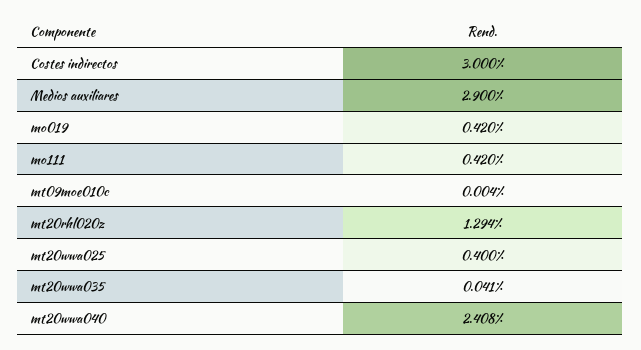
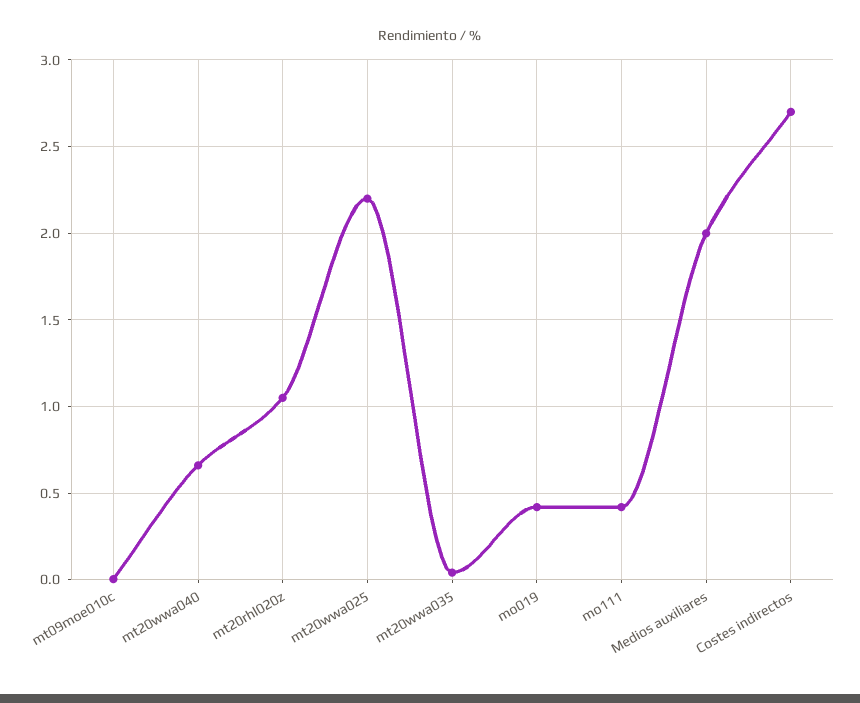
  {
-   "Costes indirectos": 3,
+   "Costes indirectos": 2.7,
-   "Medios auxiliares": 2.9,
+   "Medios auxiliares": 2,
    "mo019": 0.42,
    "mo111": 0.42,
    "mt09moe010c": 0.004,
-   "mt20rhl020z": 1.294,
+   "mt20rhl020z": 1.05,
-   "mt20wwa025": 0.4,
+   "mt20wwa025": 2.2,
    "mt20wwa035": 0.041,
-   "mt20wwa040": 2.408
+   "mt20wwa040": 0.65
  }

